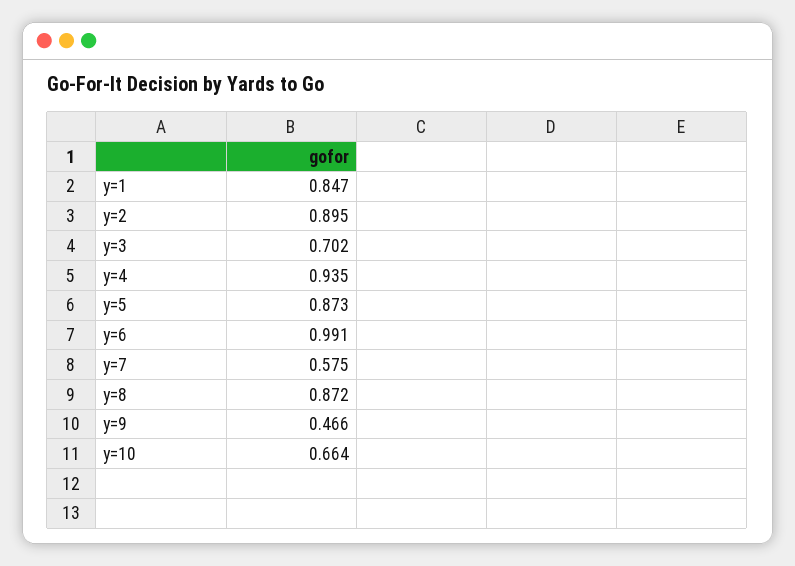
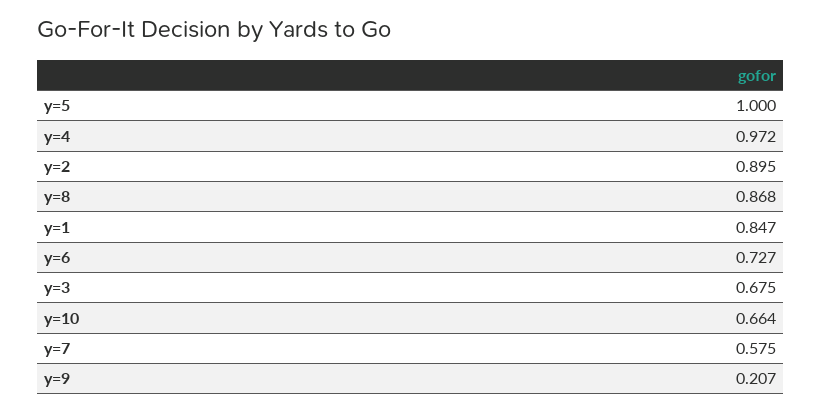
  {
    "y=1": 0.847,
    "y=2": 0.895,
-   "y=3": 0.702,
+   "y=3": 0.675,
-   "y=4": 0.935,
+   "y=4": 0.972,
-   "y=5": 0.873,
+   "y=5": 1,
-   "y=6": 0.991,
+   "y=6": 0.727,
    "y=7": 0.575,
-   "y=8": 0.872,
+   "y=8": 0.868,
-   "y=9": 0.466,
+   "y=9": 0.207,
    "y=10": 0.664
  }

